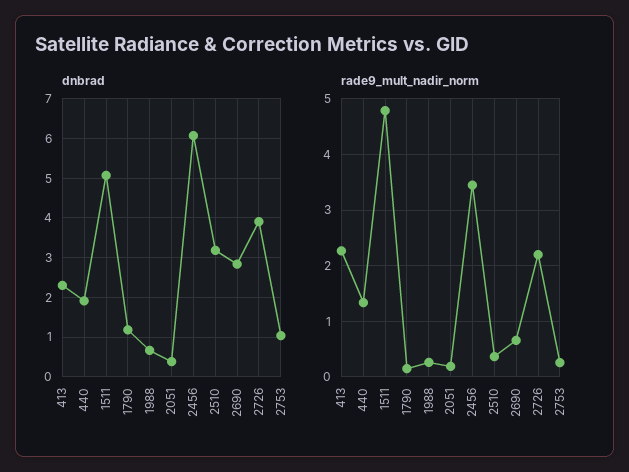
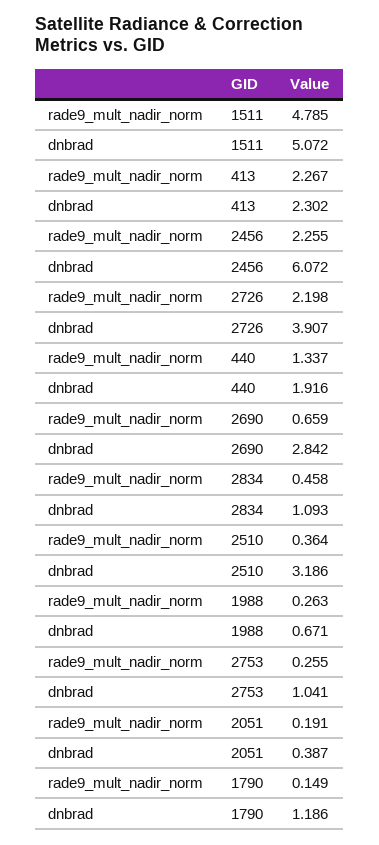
  {
    "dnbrad": {
      "413": 2.302,
      "440": 1.916,
      "1511": 5.072,
      "1790": 1.186,
      "1988": 0.671,
      "2051": 0.387,
      "2456": 6.072,
      "2510": 3.186,
      "2690": 2.842,
      "2726": 3.907,
-     "2753": 1.041
+     "2753": 1.041,
+     "2834": 1.093
    },
    "rade9_mult_nadir_norm": {
      "413": 2.267,
      "440": 1.337,
      "1511": 4.785,
      "1790": 0.149,
      "1988": 0.263,
      "2051": 0.191,
-     "2456": 3.4,
+     "2456": 2.255,
      "2510": 0.364,
      "2690": 0.659,
      "2726": 2.198,
-     "2753": 0.255
+     "2753": 0.255,
+     "2834": 0.458
    }
  }

